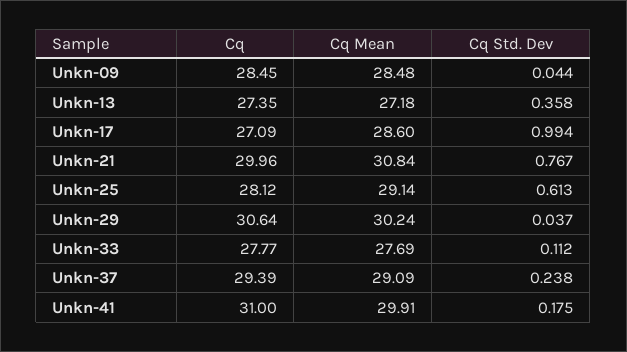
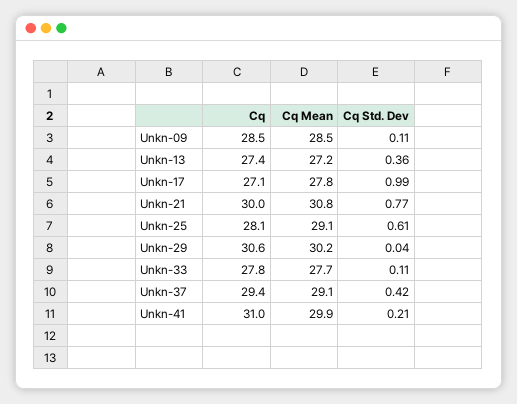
  {
    "Cq": {
      "Unkn-09": 28.45,
      "Unkn-13": 27.35,
      "Unkn-17": 27.09,
      "Unkn-21": 29.96,
      "Unkn-25": 28.12,
      "Unkn-29": 30.64,
      "Unkn-33": 27.77,
      "Unkn-37": 29.39,
      "Unkn-41": 31
    },
    "Cq Mean": {
      "Unkn-09": 28.48,
      "Unkn-13": 27.18,
-     "Unkn-17": 28.6,
+     "Unkn-17": 27.8,
      "Unkn-21": 30.84,
      "Unkn-25": 29.14,
      "Unkn-29": 30.24,
      "Unkn-33": 27.69,
      "Unkn-37": 29.09,
      "Unkn-41": 29.91
    },
    "Cq Std. Dev": {
-     "Unkn-09": 0.044,
+     "Unkn-09": 0.11,
      "Unkn-13": 0.358,
      "Unkn-17": 0.994,
      "Unkn-21": 0.767,
      "Unkn-25": 0.613,
      "Unkn-29": 0.037,
      "Unkn-33": 0.112,
-     "Unkn-37": 0.238,
+     "Unkn-37": 0.42,
-     "Unkn-41": 0.175
+     "Unkn-41": 0.21
    }
  }

